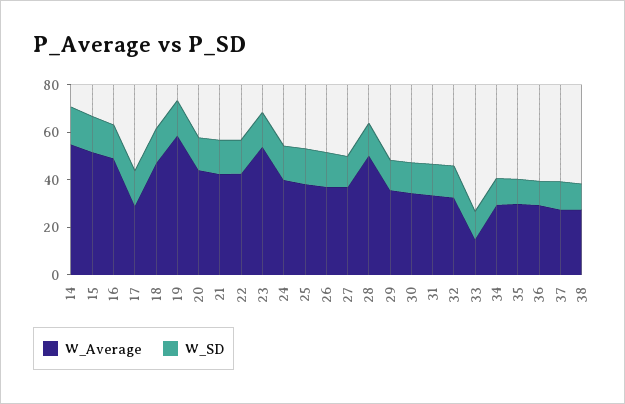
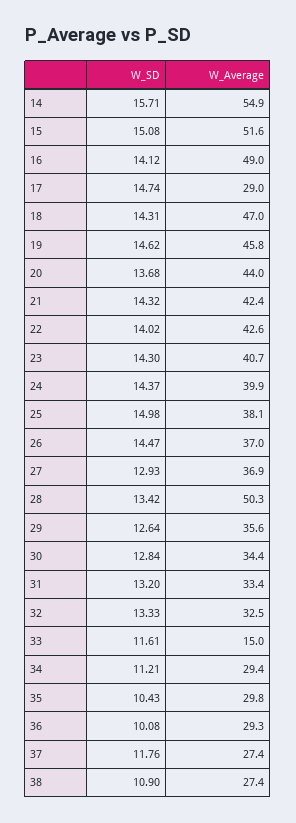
  {
    "W_Average": {
      "14": 54.9,
      "15": 51.6,
      "16": 49,
      "17": 29,
      "18": 47,
-     "19": 60,
+     "19": 45.8,
      "20": 44,
      "21": 42.4,
      "22": 42.6,
-     "23": 55,
+     "23": 40.7,
      "24": 39.9,
      "25": 38.1,
      "26": 37,
      "27": 36.9,
      "28": 50.3,
      "29": 35.6,
      "30": 34.4,
      "31": 33.4,
      "32": 32.5,
      "33": 15,
      "34": 29.4,
      "35": 29.8,
      "36": 29.3,
      "37": 27.4,
      "38": 27.4
    },
    "W_SD": {
      "14": 15.71,
      "15": 15.08,
      "16": 14.12,
      "17": 14.74,
      "18": 14.31,
      "19": 14.62,
      "20": 13.68,
      "21": 14.32,
      "22": 14.02,
      "23": 14.3,
      "24": 14.37,
      "25": 14.98,
      "26": 14.47,
      "27": 12.93,
      "28": 13.42,
      "29": 12.64,
      "30": 12.84,
      "31": 13.2,
      "32": 13.33,
      "33": 11.61,
      "34": 11.21,
      "35": 10.43,
      "36": 10.08,
      "37": 11.76,
      "38": 10.9
    }
  }

